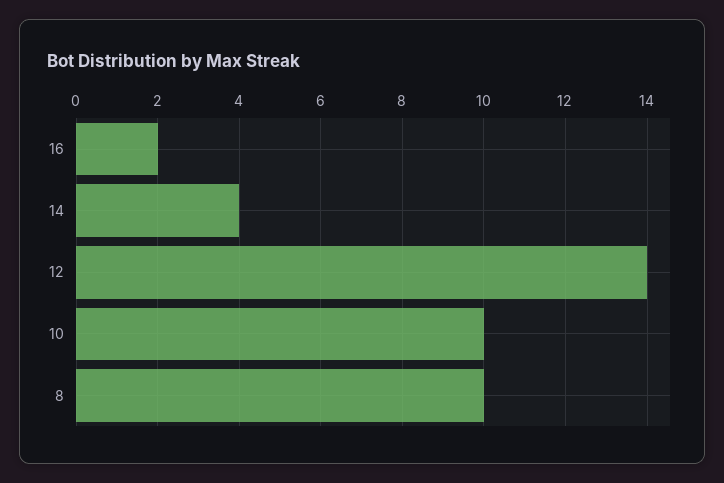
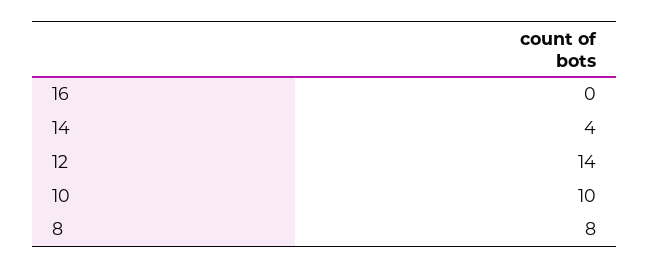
  {
-   "16": 2,
+   "16": 0,
    "14": 4,
    "12": 14,
    "10": 10,
-   "8": 10
+   "8": 8
  }

